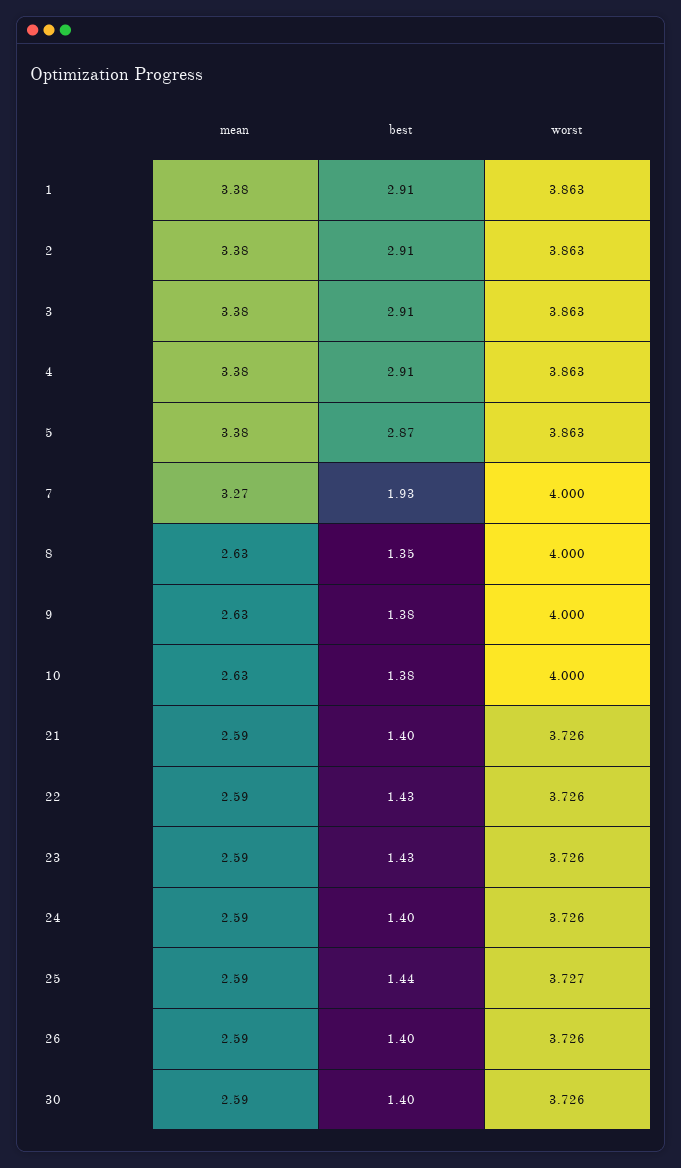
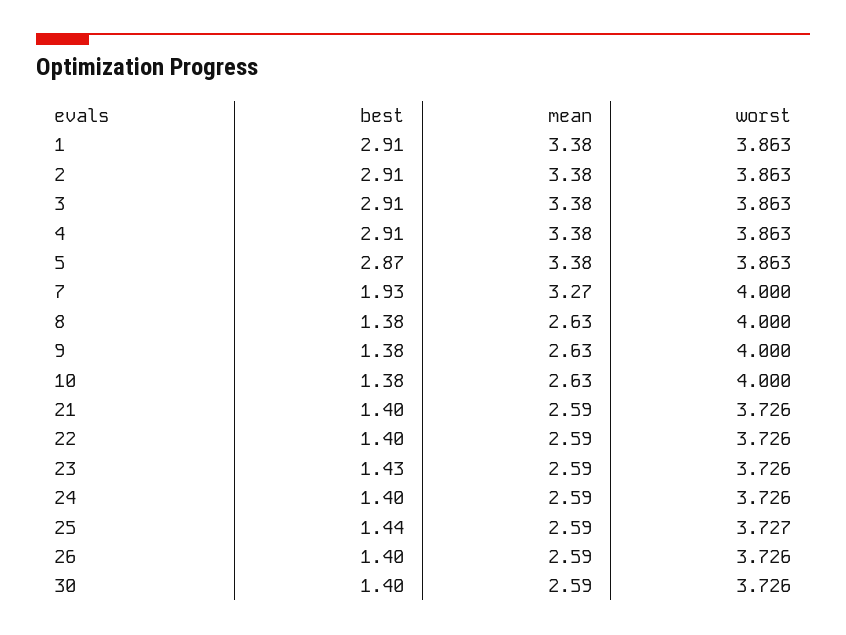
  {
    "mean": {
      "1": 3.38,
      "2": 3.38,
      "3": 3.38,
      "4": 3.38,
      "5": 3.38,
      "7": 3.27,
      "8": 2.63,
      "9": 2.63,
      "10": 2.63,
      "21": 2.59,
      "22": 2.59,
      "23": 2.59,
      "24": 2.59,
      "25": 2.59,
      "26": 2.59,
      "30": 2.59
    },
    "best": {
      "1": 2.91,
      "2": 2.91,
      "3": 2.91,
      "4": 2.91,
      "5": 2.87,
      "7": 1.93,
-     "8": 1.35,
+     "8": 1.38,
      "9": 1.38,
      "10": 1.38,
      "21": 1.4,
-     "22": 1.43,
+     "22": 1.4,
      "23": 1.43,
      "24": 1.4,
      "25": 1.44,
      "26": 1.4,
      "30": 1.4
    },
    "worst": {
      "1": 3.863,
      "2": 3.863,
      "3": 3.863,
      "4": 3.863,
      "5": 3.863,
      "7": 4,
      "8": 4,
      "9": 4,
      "10": 4,
      "21": 3.726,
      "22": 3.726,
      "23": 3.726,
      "24": 3.726,
      "25": 3.727,
      "26": 3.726,
      "30": 3.726
    }
  }

